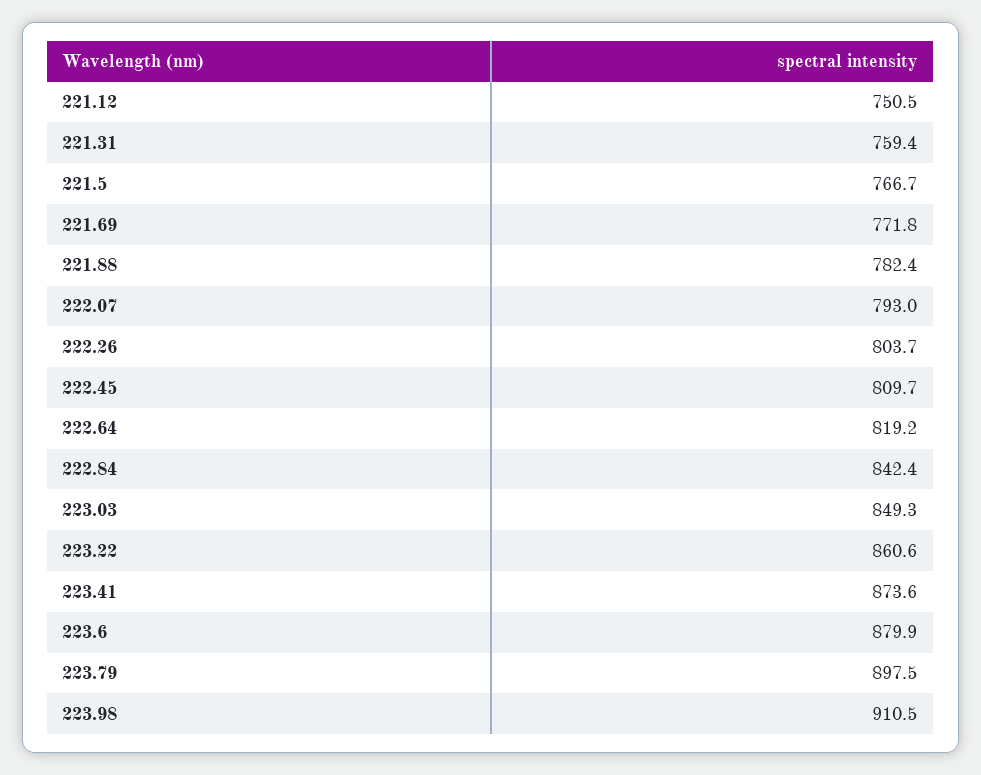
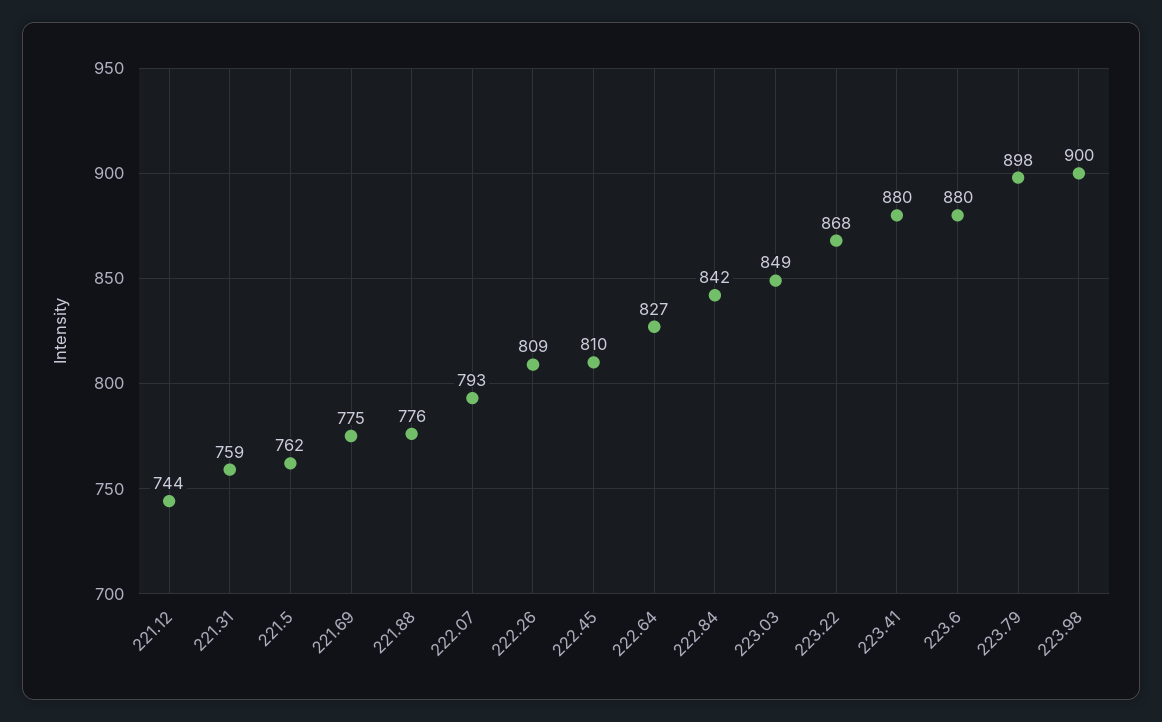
  {
-   "221.12": 750.5,
+   "221.12": 744,
    "221.31": 759.4,
-   "221.5": 766.7,
+   "221.5": 762,
-   "221.69": 771.8,
+   "221.69": 775,
-   "221.88": 782.4,
+   "221.88": 776,
    "222.07": 793,
-   "222.26": 803.7,
+   "222.26": 809,
    "222.45": 809.7,
-   "222.64": 819.2,
+   "222.64": 827,
    "222.84": 842.4,
    "223.03": 849.3,
-   "223.22": 860.6,
+   "223.22": 868,
-   "223.41": 873.6,
+   "223.41": 880,
    "223.6": 879.9,
    "223.79": 897.5,
-   "223.98": 910.5
+   "223.98": 900
  }

